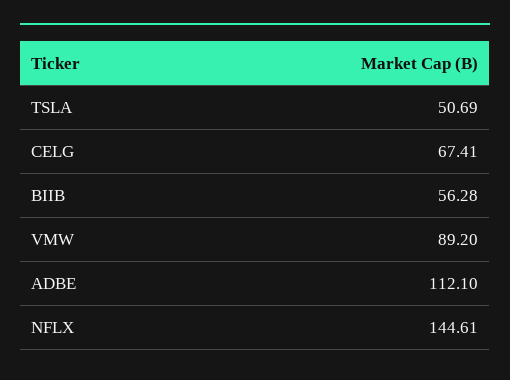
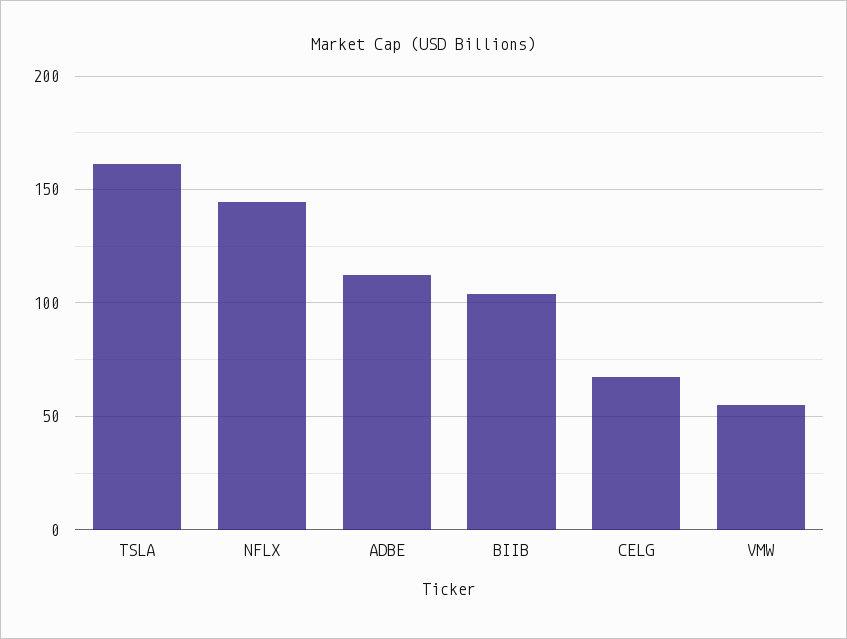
  {
-   "TSLA": 50.69,
+   "TSLA": 160,
    "CELG": 67.41,
-   "BIIB": 56.28,
+   "BIIB": 105,
-   "VMW": 89.2,
+   "VMW": 55,
    "ADBE": 112.1,
    "NFLX": 144.61
  }

